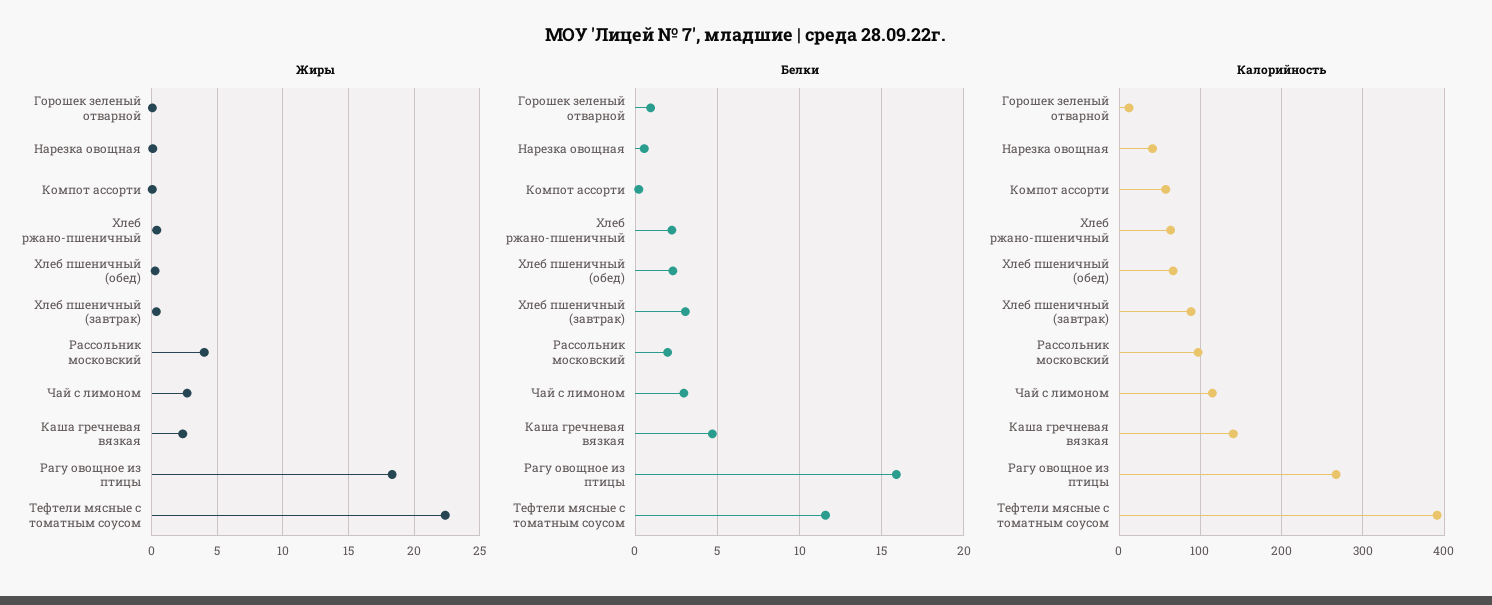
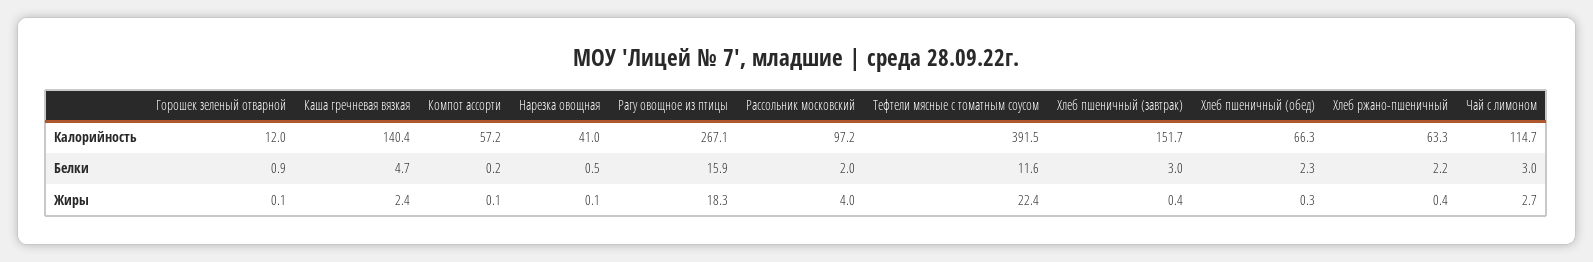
  {
    "Жиры": {
      "Горошек зеленый отварной": 0.1,
      "Нарезка овощная": 0.1,
      "Компот ассорти": 0.1,
      "Хлеб ржано-пшеничный": 0.4,
      "Хлеб пшеничный (обед)": 0.3,
      "Хлеб пшеничный (завтрак)": 0.4,
      "Рассольник московский": 4,
      "Чай с лимоном": 2.7,
      "Каша гречневая вязкая": 2.4,
      "Рагу овощное из птицы": 18.3,
      "Тефтели мясные с томатным соусом": 22.4
    },
    "Белки": {
      "Горошек зеленый отварной": 0.9,
      "Нарезка овощная": 0.5,
      "Компот ассорти": 0.2,
      "Хлеб ржано-пшеничный": 2.2,
      "Хлеб пшеничный (обед)": 2.3,
      "Хлеб пшеничный (завтрак)": 3,
      "Рассольник московский": 2,
      "Чай с лимоном": 3,
      "Каша гречневая вязкая": 4.7,
      "Рагу овощное из птицы": 15.9,
      "Тефтели мясные с томатным соусом": 11.6
    },
    "Калорийность": {
      "Горошек зеленый отварной": 12,
      "Нарезка овощная": 41,
      "Компот ассорти": 57.2,
      "Хлеб ржано-пшеничный": 63.3,
      "Хлеб пшеничный (обед)": 66.3,
-     "Хлеб пшеничный (завтрак)": 90,
+     "Хлеб пшеничный (завтрак)": 151.7,
      "Рассольник московский": 97.2,
      "Чай с лимоном": 114.7,
      "Каша гречневая вязкая": 140.4,
      "Рагу овощное из птицы": 267.1,
      "Тефтели мясные с томатным соусом": 391.5
    }
  }

